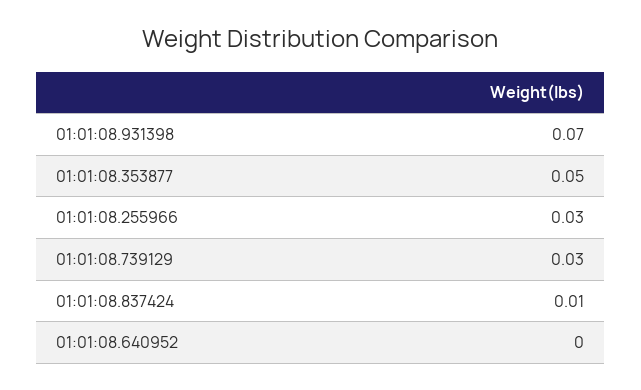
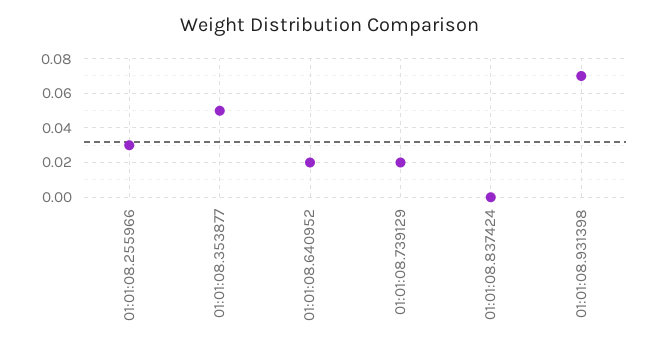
  {
    "01:01:08.931398": 0.07,
    "01:01:08.353877": 0.05,
    "01:01:08.255966": 0.03,
-   "01:01:08.739129": 0.03,
+   "01:01:08.739129": 0.02,
-   "01:01:08.837424": 0.01,
+   "01:01:08.837424": 0,
-   "01:01:08.640952": 0
+   "01:01:08.640952": 0.02
  }

